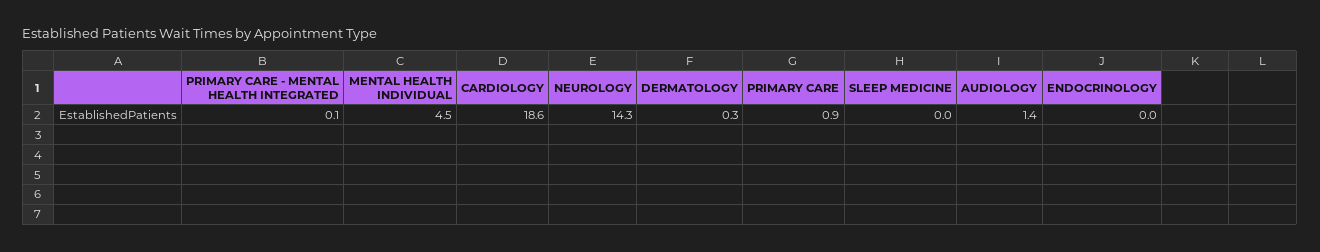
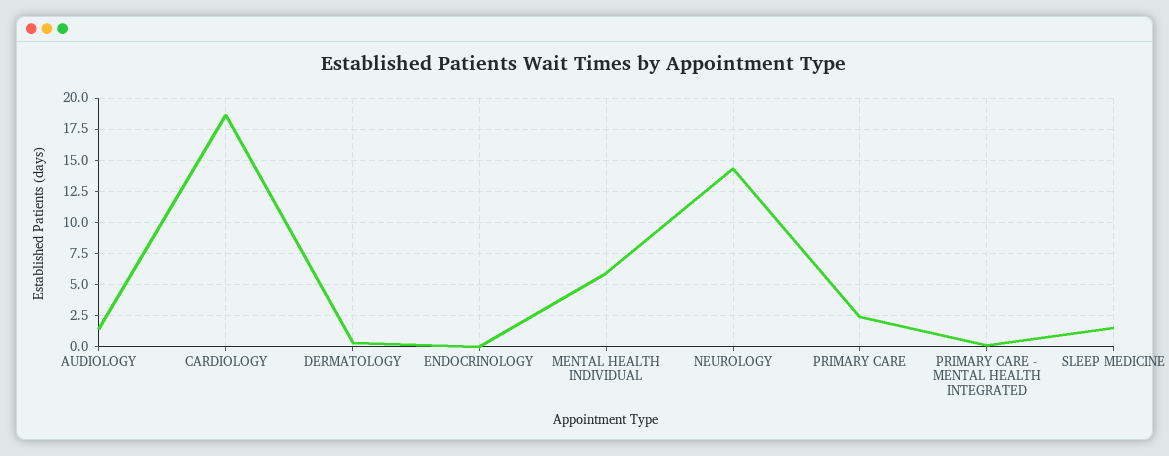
  {
    "PRIMARY CARE - MENTAL HEALTH INTEGRATED": 0.1,
-   "MENTAL HEALTH INDIVIDUAL": 4.5,
+   "MENTAL HEALTH INDIVIDUAL": 6,
    "CARDIOLOGY": 18.6,
    "NEUROLOGY": 14.3,
    "DERMATOLOGY": 0.3,
-   "PRIMARY CARE": 0.9,
+   "PRIMARY CARE": 2.5,
-   "SLEEP MEDICINE": 0,
+   "SLEEP MEDICINE": 1.5,
    "AUDIOLOGY": 1.4,
    "ENDOCRINOLOGY": 0
  }

